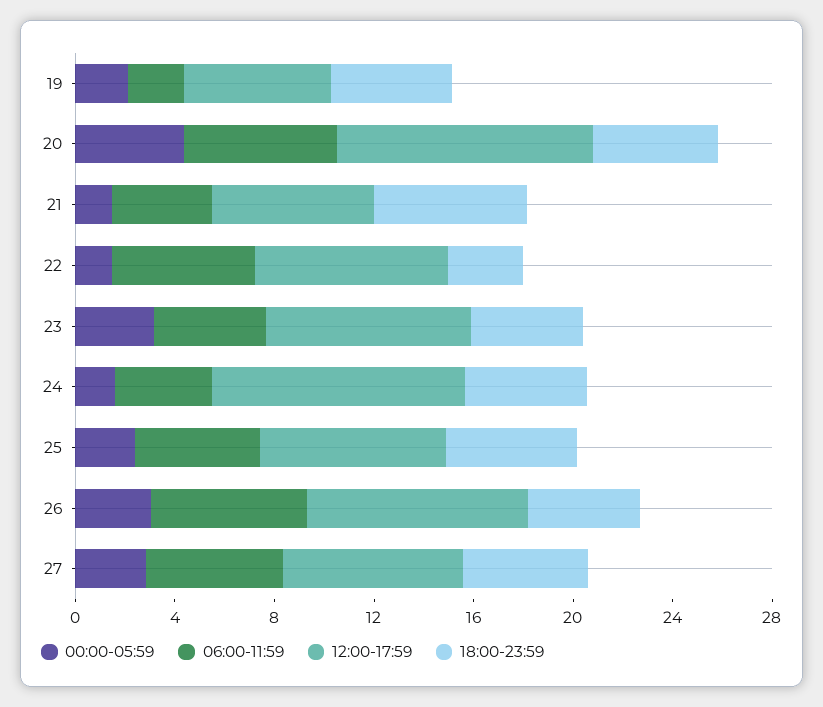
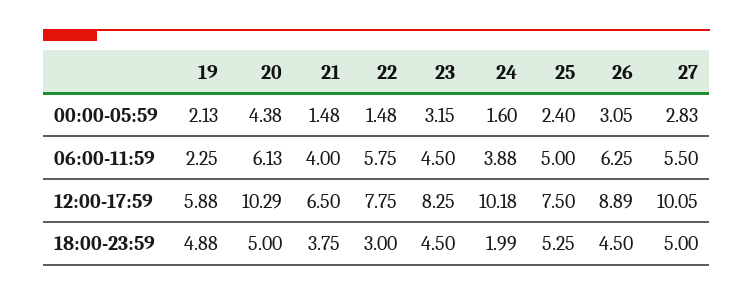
  {
    "00:00-05:59": {
      "19": 2.13,
      "20": 4.38,
      "21": 1.48,
      "22": 1.48,
      "23": 3.15,
      "24": 1.6,
      "25": 2.4,
      "26": 3.05,
      "27": 2.83
    },
    "06:00-11:59": {
      "19": 2.25,
      "20": 6.13,
      "21": 4,
      "22": 5.75,
      "23": 4.5,
      "24": 3.88,
      "25": 5,
      "26": 6.25,
      "27": 5.5
    },
    "12:00-17:59": {
      "19": 5.88,
      "20": 10.29,
      "21": 6.5,
      "22": 7.75,
      "23": 8.25,
      "24": 10.18,
      "25": 7.5,
      "26": 8.89,
-     "27": 7
+     "27": 10.05
    },
    "18:00-23:59": {
      "19": 4.88,
      "20": 5,
-     "21": 6,
+     "21": 3.75,
      "22": 3,
      "23": 4.5,
-     "24": 5,
+     "24": 1.99,
      "25": 5.25,
      "26": 4.5,
      "27": 5
    }
  }

